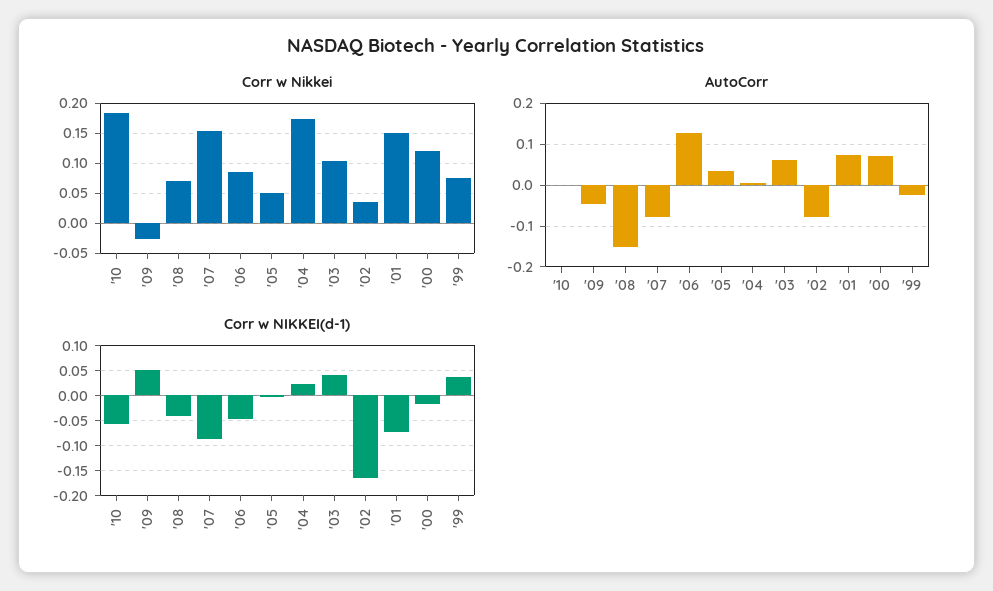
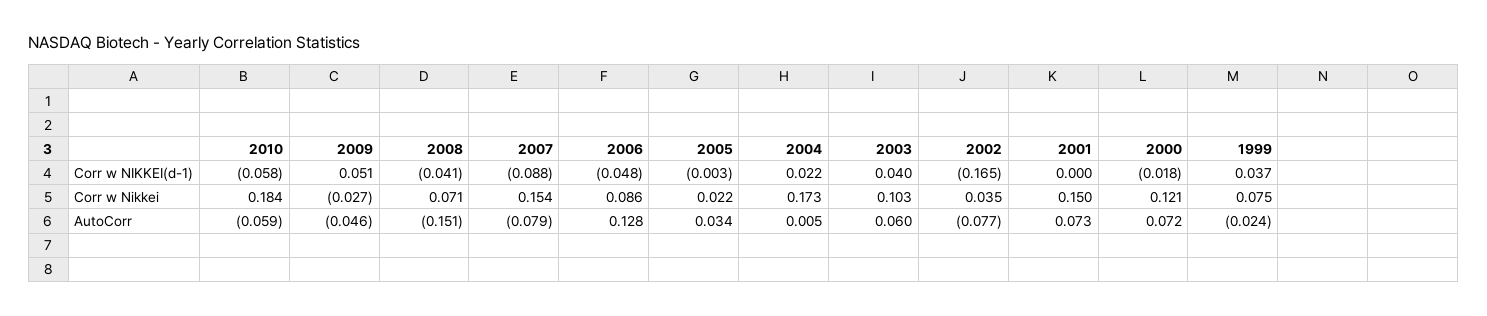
  {
    "Corr w Nikkei": {
      "'10": 0.184,
      "'09": -0.027,
      "'08": 0.071,
      "'07": 0.154,
      "'06": 0.086,
-     "'05": 0.05,
+     "'05": 0.022,
      "'04": 0.173,
      "'03": 0.103,
      "'02": 0.035,
      "'01": 0.15,
      "'00": 0.121,
      "'99": 0.075
    },
    "AutoCorr": {
-     "'10": 0,
+     "'10": -0.059,
      "'09": -0.046,
      "'08": -0.151,
      "'07": -0.079,
      "'06": 0.128,
      "'05": 0.034,
      "'04": 0.005,
      "'03": 0.06,
      "'02": -0.077,
      "'01": 0.073,
      "'00": 0.072,
      "'99": -0.024
    },
    "Corr w NIKKEI(d-1)": {
      "'10": -0.058,
      "'09": 0.051,
      "'08": -0.041,
      "'07": -0.088,
      "'06": -0.048,
      "'05": -0.003,
      "'04": 0.022,
      "'03": 0.04,
      "'02": -0.165,
-     "'01": -0.075,
+     "'01": 0,
      "'00": -0.018,
      "'99": 0.037
    }
  }

